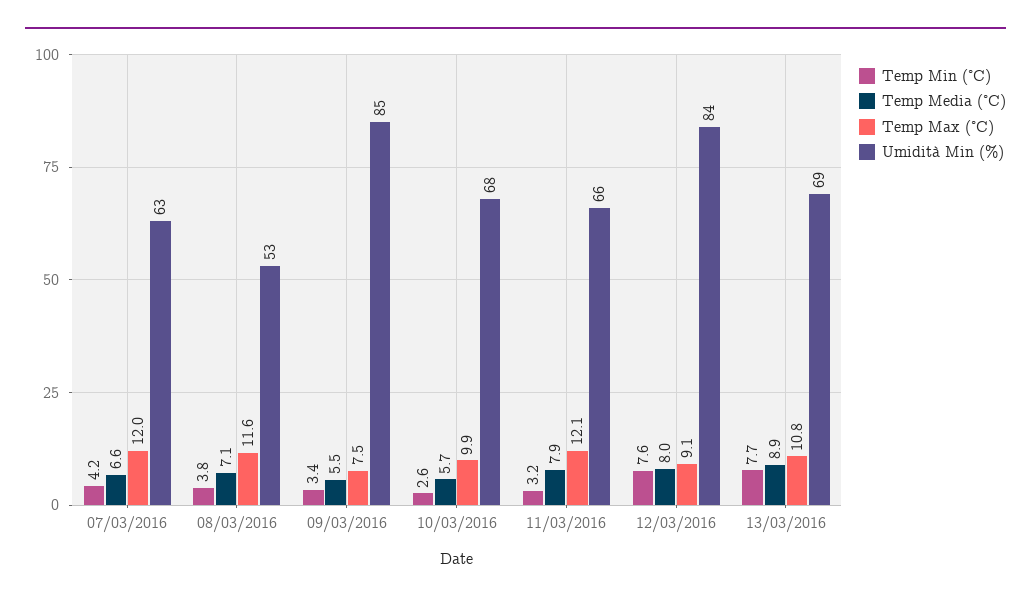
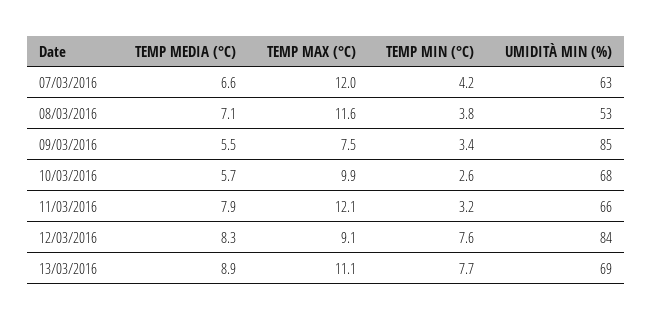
  {
    "Temp Min (°C)": {
      "07/03/2016": 4.2,
      "08/03/2016": 3.8,
      "09/03/2016": 3.4,
      "10/03/2016": 2.6,
      "11/03/2016": 3.2,
      "12/03/2016": 7.6,
      "13/03/2016": 7.7
    },
    "Temp Media (°C)": {
      "07/03/2016": 6.6,
      "08/03/2016": 7.1,
      "09/03/2016": 5.5,
      "10/03/2016": 5.7,
      "11/03/2016": 7.9,
-     "12/03/2016": 8,
+     "12/03/2016": 8.3,
      "13/03/2016": 8.9
    },
    "Temp Max (°C)": {
      "07/03/2016": 12,
      "08/03/2016": 11.6,
      "09/03/2016": 7.5,
      "10/03/2016": 9.9,
      "11/03/2016": 12.1,
      "12/03/2016": 9.1,
-     "13/03/2016": 10.8
+     "13/03/2016": 11.1
    },
    "Umidità Min (%)": {
      "07/03/2016": 63,
      "08/03/2016": 53,
      "09/03/2016": 85,
      "10/03/2016": 68,
      "11/03/2016": 66,
      "12/03/2016": 84,
      "13/03/2016": 69
    }
  }

